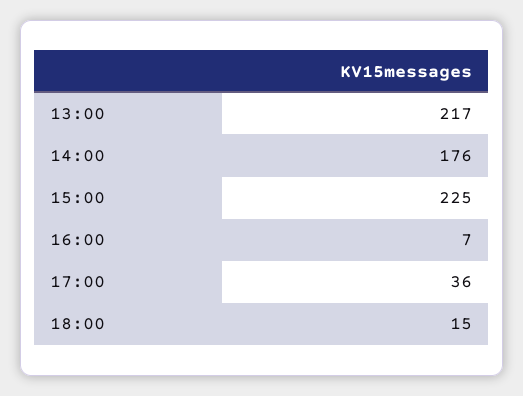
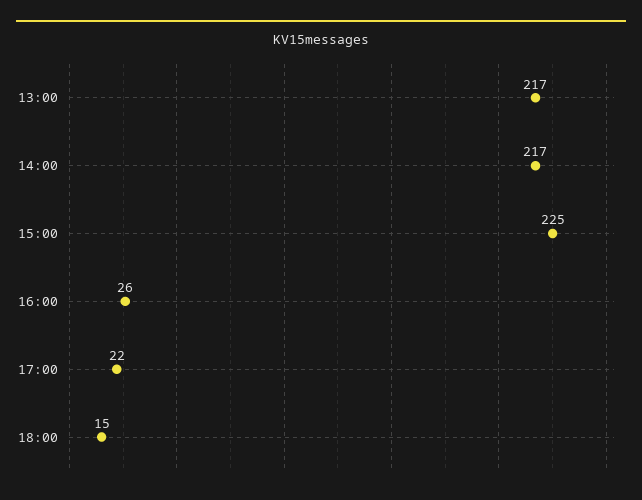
  {
    "13:00": 217,
-   "14:00": 176,
+   "14:00": 217,
    "15:00": 225,
-   "16:00": 7,
+   "16:00": 26,
-   "17:00": 36,
+   "17:00": 22,
    "18:00": 15
  }

